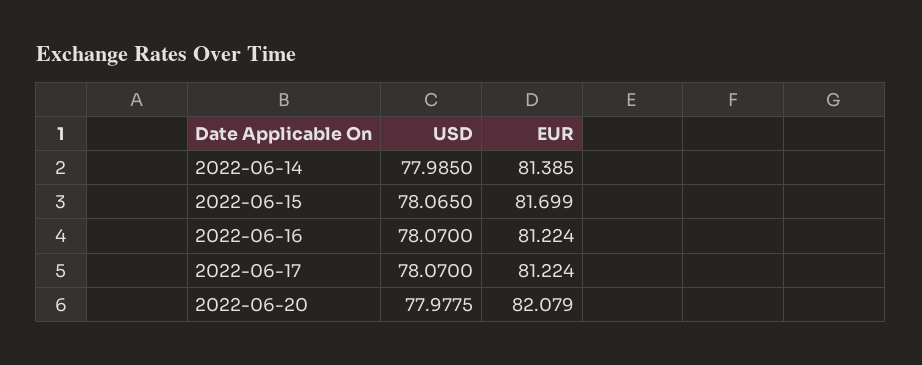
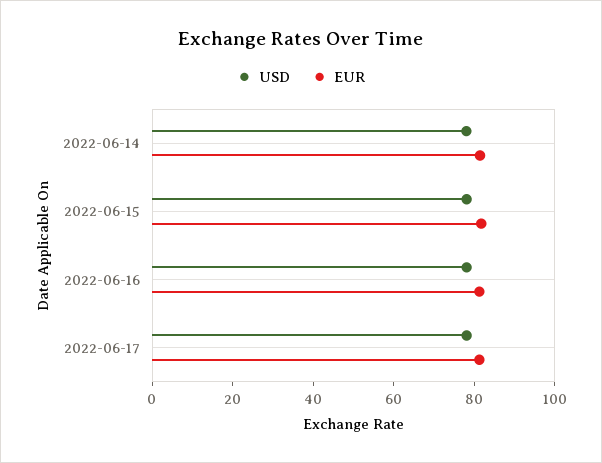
  {
    "USD": {
      "2022-06-14": 77.985,
      "2022-06-15": 78.065,
      "2022-06-16": 78.07,
-     "2022-06-17": 78.07,
+     "2022-06-17": 78.07
-     "2022-06-20": 77.9775
    },
    "EUR": {
      "2022-06-14": 81.385,
      "2022-06-15": 81.699,
      "2022-06-16": 81.224,
-     "2022-06-17": 81.224,
+     "2022-06-17": 81.224
-     "2022-06-20": 82.079
    }
  }

